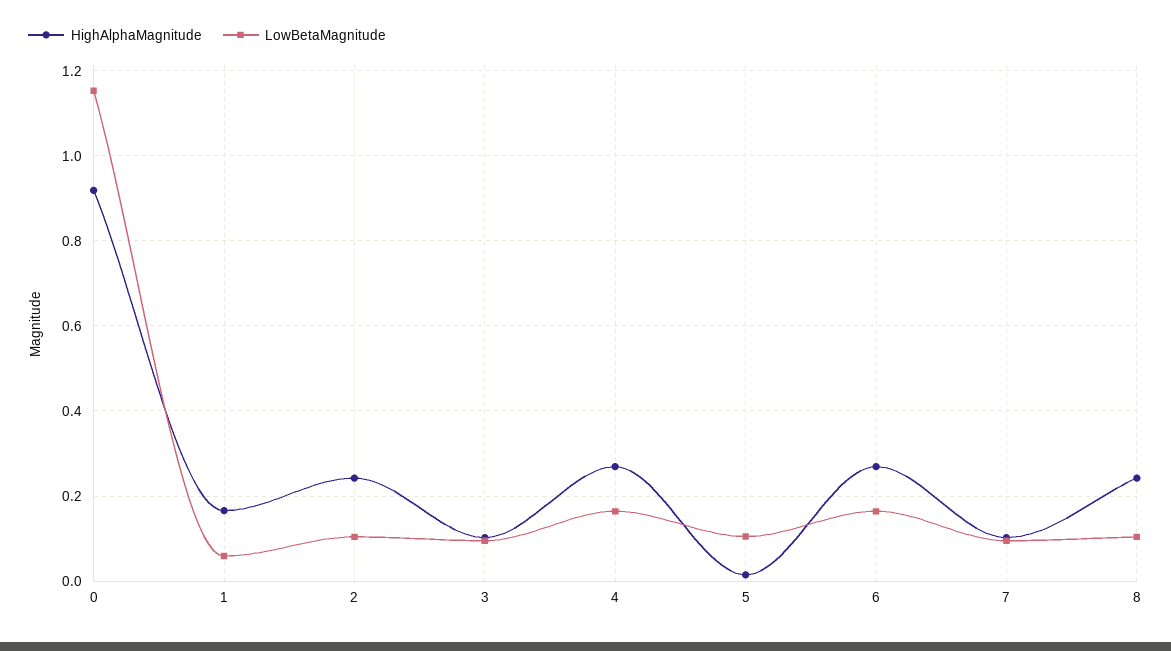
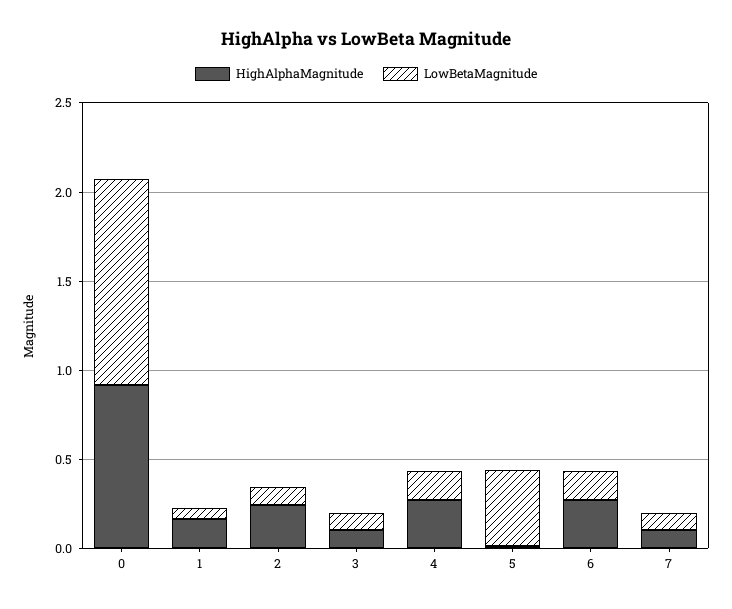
  {
    "HighAlphaMagnitude": {
      "0": 0.92,
      "1": 0.16,
      "2": 0.24,
      "3": 0.1,
      "4": 0.26,
      "5": 0.02,
      "6": 0.26,
-     "7": 0.1,
+     "7": 0.1
-     "8": 0.24
    },
    "LowBetaMagnitude": {
      "0": 1.16,
      "1": 0.06,
      "2": 0.1,
      "3": 0.1,
      "4": 0.16,
-     "5": 0.1,
+     "5": 0.4,
      "6": 0.16,
-     "7": 0.1,
+     "7": 0.1
-     "8": 0.1
    }
  }

